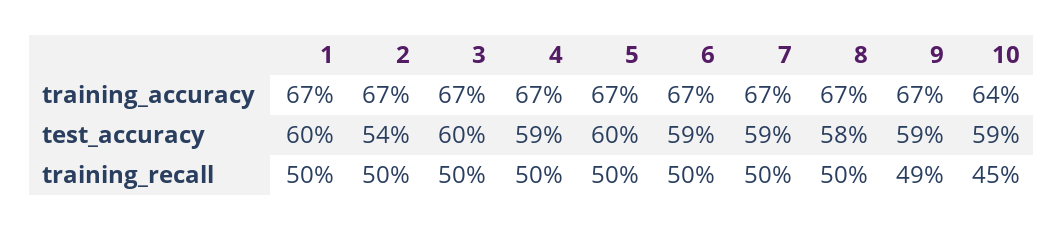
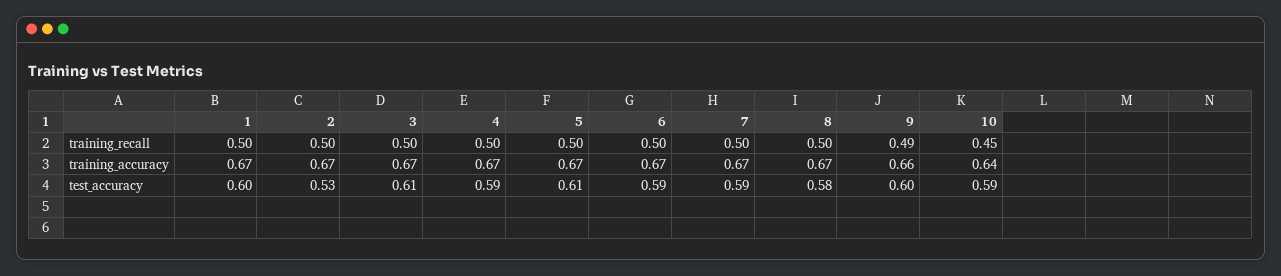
  {
    "1": {
      "training_accuracy": 0.67,
      "test_accuracy": 0.6,
      "training_recall": 0.5
    },
    "2": {
      "training_accuracy": 0.67,
-     "test_accuracy": 0.54,
+     "test_accuracy": 0.53,
      "training_recall": 0.5
    },
    "3": {
      "training_accuracy": 0.67,
-     "test_accuracy": 0.6,
+     "test_accuracy": 0.61,
      "training_recall": 0.5
    },
    "4": {
      "training_accuracy": 0.67,
      "test_accuracy": 0.59,
      "training_recall": 0.5
    },
    "5": {
      "training_accuracy": 0.67,
-     "test_accuracy": 0.6,
+     "test_accuracy": 0.61,
      "training_recall": 0.5
    },
    "6": {
      "training_accuracy": 0.67,
      "test_accuracy": 0.59,
      "training_recall": 0.5
    },
    "7": {
      "training_accuracy": 0.67,
      "test_accuracy": 0.59,
      "training_recall": 0.5
    },
    "8": {
      "training_accuracy": 0.67,
      "test_accuracy": 0.58,
      "training_recall": 0.5
    },
    "9": {
-     "training_accuracy": 0.67,
+     "training_accuracy": 0.66,
-     "test_accuracy": 0.59,
+     "test_accuracy": 0.6,
      "training_recall": 0.49
    },
    "10": {
      "training_accuracy": 0.64,
      "test_accuracy": 0.59,
      "training_recall": 0.45
    }
  }

